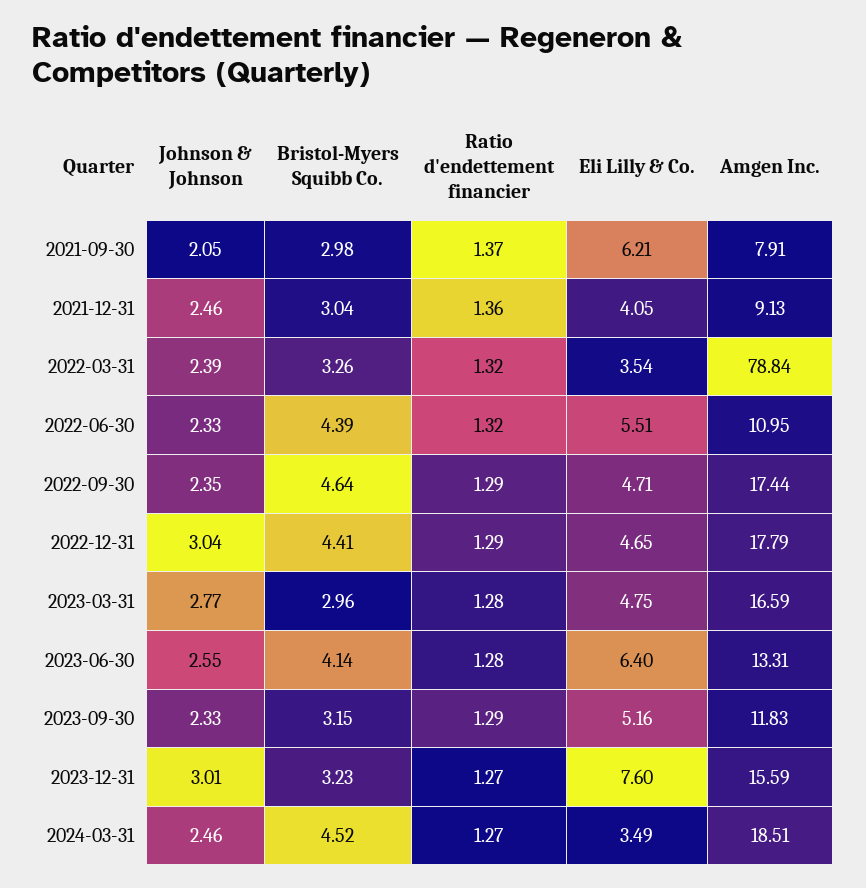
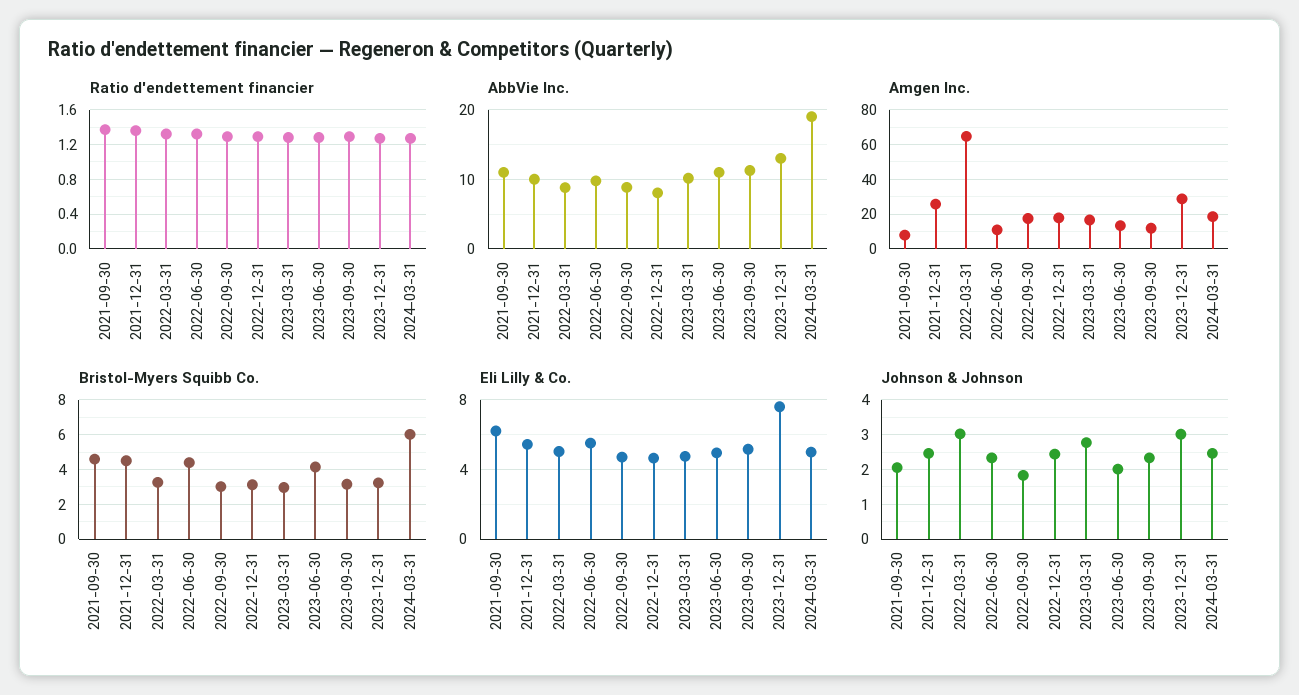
  {
    "Johnson & Johnson": {
      "2021-09-30": 2.05,
      "2021-12-31": 2.46,
-     "2022-03-31": 2.39,
+     "2022-03-31": 3,
      "2022-06-30": 2.33,
-     "2022-09-30": 2.35,
+     "2022-09-30": 1.8,
-     "2022-12-31": 3.04,
+     "2022-12-31": 2.4,
      "2023-03-31": 2.77,
-     "2023-06-30": 2.55,
+     "2023-06-30": 2,
      "2023-09-30": 2.33,
      "2023-12-31": 3.01,
      "2024-03-31": 2.46
    },
    "Bristol-Myers Squibb Co.": {
-     "2021-09-30": 2.98,
+     "2021-09-30": 4.5,
-     "2021-12-31": 3.04,
+     "2021-12-31": 4.5,
      "2022-03-31": 3.26,
      "2022-06-30": 4.39,
-     "2022-09-30": 4.64,
+     "2022-09-30": 3,
-     "2022-12-31": 4.41,
+     "2022-12-31": 3,
      "2023-03-31": 2.96,
      "2023-06-30": 4.14,
      "2023-09-30": 3.15,
      "2023-12-31": 3.23,
-     "2024-03-31": 4.52
+     "2024-03-31": 6
    },
    "Ratio d'endettement financier": {
      "2021-09-30": 1.37,
      "2021-12-31": 1.36,
      "2022-03-31": 1.32,
      "2022-06-30": 1.32,
      "2022-09-30": 1.29,
      "2022-12-31": 1.29,
      "2023-03-31": 1.28,
      "2023-06-30": 1.28,
      "2023-09-30": 1.29,
      "2023-12-31": 1.27,
      "2024-03-31": 1.27
    },
    "Eli Lilly & Co.": {
      "2021-09-30": 6.21,
-     "2021-12-31": 4.05,
+     "2021-12-31": 5.5,
-     "2022-03-31": 3.54,
+     "2022-03-31": 5,
      "2022-06-30": 5.51,
      "2022-09-30": 4.71,
      "2022-12-31": 4.65,
      "2023-03-31": 4.75,
-     "2023-06-30": 6.4,
+     "2023-06-30": 5,
      "2023-09-30": 5.16,
      "2023-12-31": 7.6,
-     "2024-03-31": 3.49
+     "2024-03-31": 5
    },
    "Amgen Inc.": {
      "2021-09-30": 7.91,
-     "2021-12-31": 9.13,
+     "2021-12-31": 25,
-     "2022-03-31": 78.84,
+     "2022-03-31": 65,
      "2022-06-30": 10.95,
      "2022-09-30": 17.44,
      "2022-12-31": 17.79,
      "2023-03-31": 16.59,
      "2023-06-30": 13.31,
      "2023-09-30": 11.83,
-     "2023-12-31": 15.59,
+     "2023-12-31": 30,
      "2024-03-31": 18.51
-   }
+   },
+   "AbbVie Inc.": {
+     "2021-09-30": 11,
+     "2021-12-31": 10,
+     "2022-03-31": 9,
+     "2022-06-30": 10,
+     "2022-09-30": 9,
+     "2022-12-31": 8,
+     "2023-03-31": 10,
+     "2023-06-30": 11,
+     "2023-09-30": 11,
+     "2023-12-31": 13,
+     "2024-03-31": 19
+   }
  }

